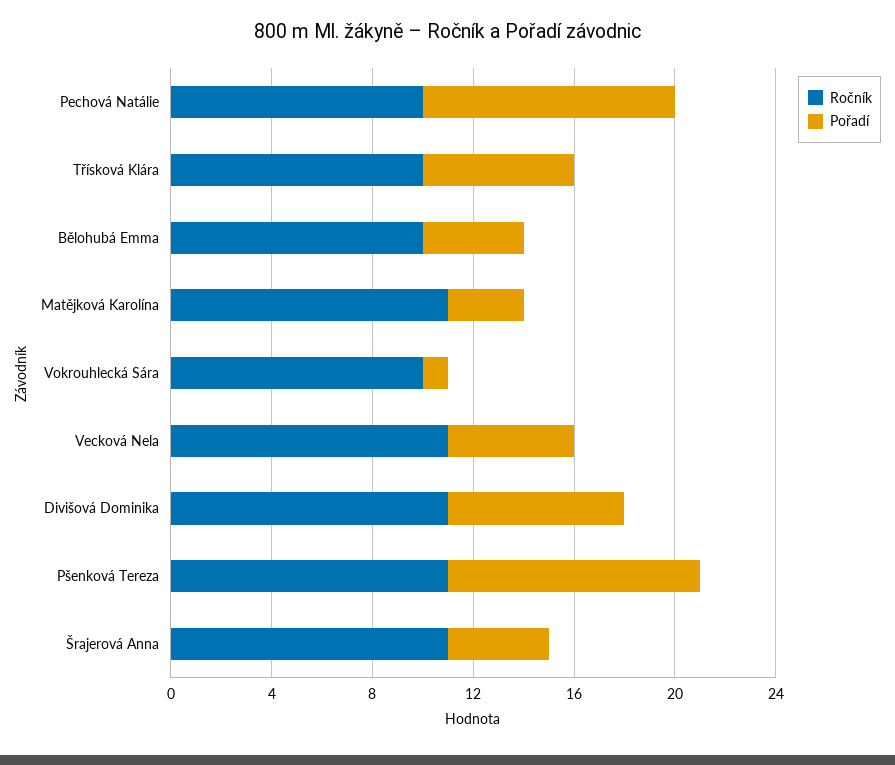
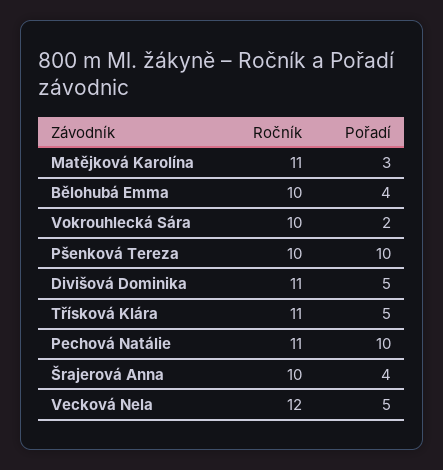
  {
    "Ročník": {
-     "Pechová Natálie": 10,
+     "Pechová Natálie": 11,
-     "Třísková Klára": 10,
+     "Třísková Klára": 11,
      "Bělohubá Emma": 10,
      "Matějková Karolína": 11,
      "Vokrouhlecká Sára": 10,
-     "Vecková Nela": 11,
+     "Vecková Nela": 12,
      "Divišová Dominika": 11,
-     "Pšenková Tereza": 11,
+     "Pšenková Tereza": 10,
-     "Šrajerová Anna": 11
+     "Šrajerová Anna": 10
    },
    "Pořadí": {
      "Pechová Natálie": 10,
-     "Třísková Klára": 6,
+     "Třísková Klára": 5,
      "Bělohubá Emma": 4,
      "Matějková Karolína": 3,
-     "Vokrouhlecká Sára": 1,
+     "Vokrouhlecká Sára": 2,
      "Vecková Nela": 5,
-     "Divišová Dominika": 7,
+     "Divišová Dominika": 5,
      "Pšenková Tereza": 10,
      "Šrajerová Anna": 4
    }
  }

